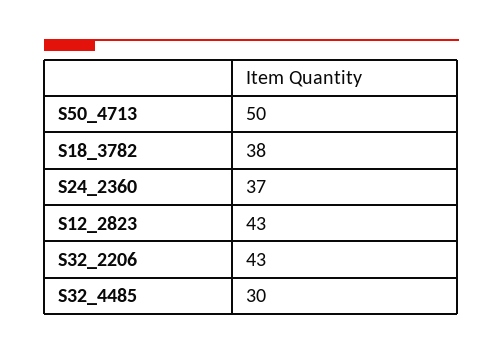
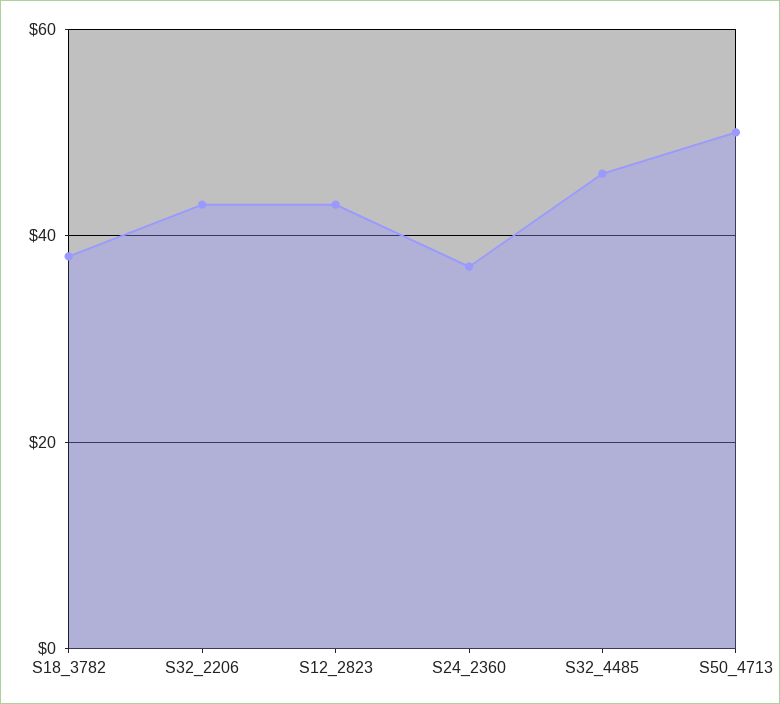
  {
    "S50_4713": 50,
    "S18_3782": 38,
    "S24_2360": 37,
    "S12_2823": 43,
    "S32_2206": 43,
-   "S32_4485": 30
+   "S32_4485": 45
  }

